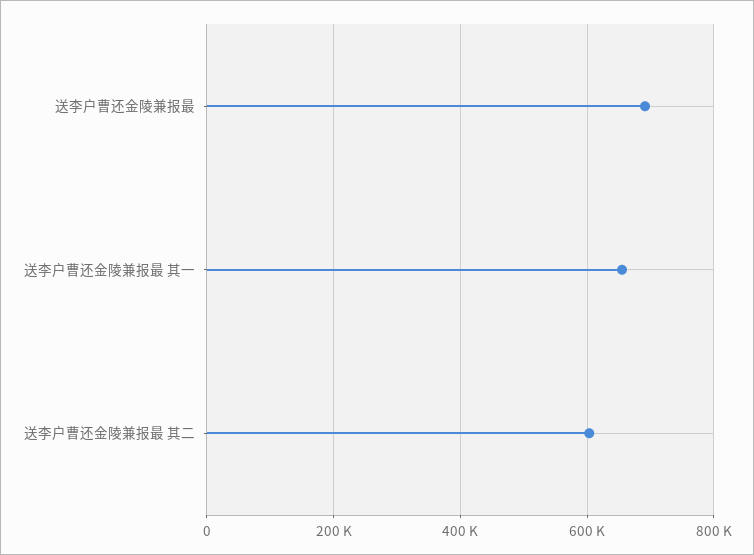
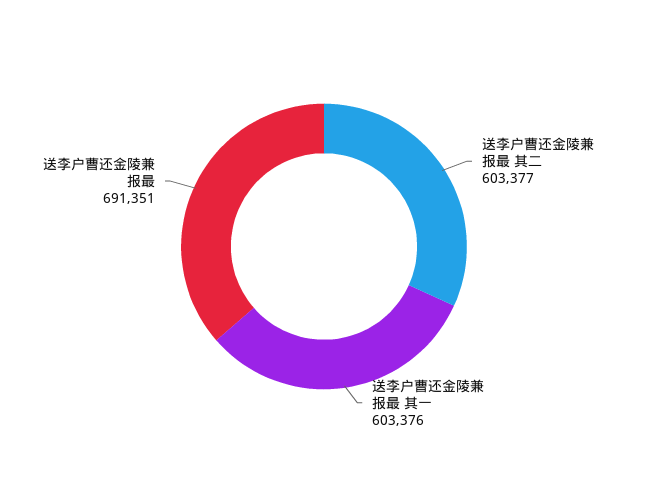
  {
    "送李户曹还金陵兼报最": 691351,
-   "送李户曹还金陵兼报最 其一": 660000,
+   "送李户曹还金陵兼报最 其一": 603376,
    "送李户曹还金陵兼报最 其二": 603377
  }

